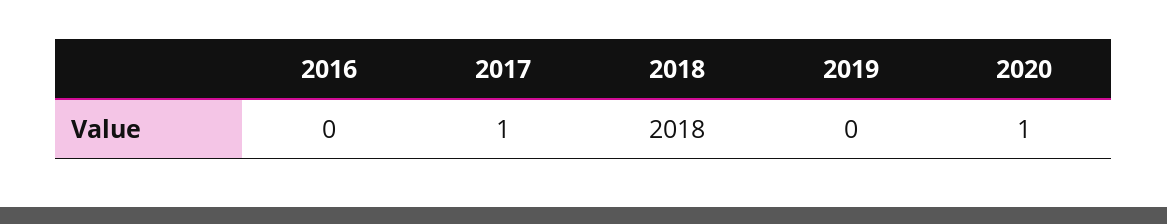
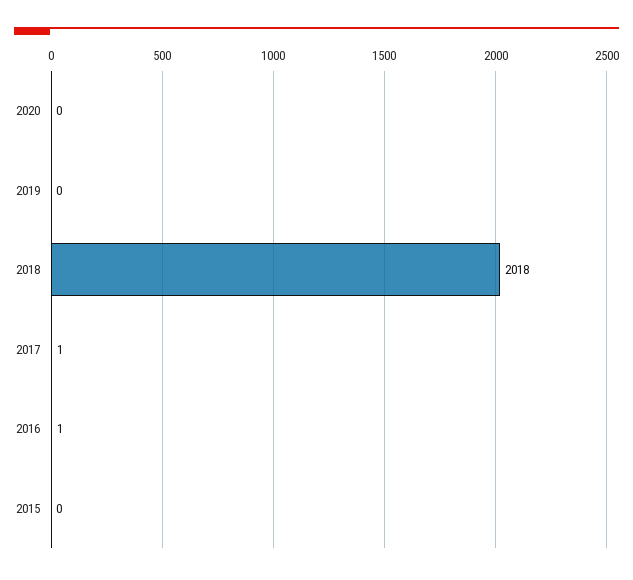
  {
-   "2016": 0,
+   "2016": 1,
    "2017": 1,
    "2018": 2018,
    "2019": 0,
-   "2020": 1
+   "2020": 0,
+   "2015": 0
  }

